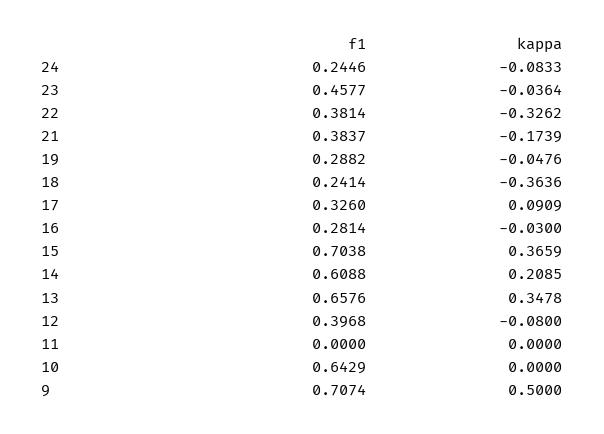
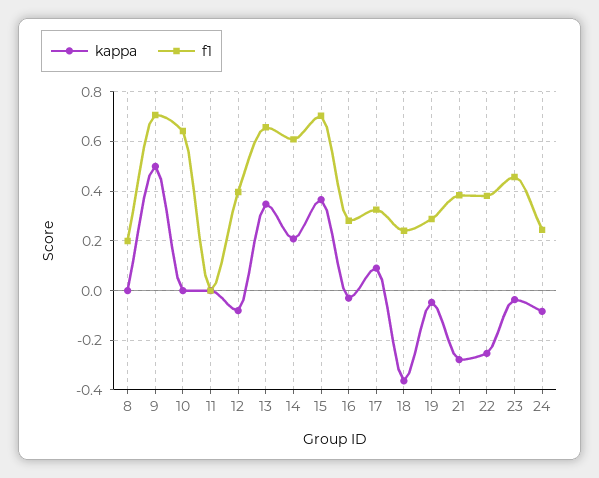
  {
    "f1": {
      "24": 0.2446,
      "23": 0.4577,
      "22": 0.3814,
      "21": 0.3837,
      "19": 0.2882,
      "18": 0.2414,
      "17": 0.326,
      "16": 0.2814,
      "15": 0.7038,
      "14": 0.6088,
      "13": 0.6576,
      "12": 0.3968,
      "11": 0,
      "10": 0.6429,
-     "9": 0.7074
+     "9": 0.7074,
+     "8": 0.2
    },
    "kappa": {
      "24": -0.0833,
      "23": -0.0364,
-     "22": -0.3262,
+     "22": -0.25,
-     "21": -0.1739,
+     "21": -0.275,
      "19": -0.0476,
      "18": -0.3636,
      "17": 0.0909,
      "16": -0.03,
      "15": 0.3659,
      "14": 0.2085,
      "13": 0.3478,
      "12": -0.08,
      "11": 0,
      "10": 0,
-     "9": 0.5
+     "9": 0.5,
+     "8": 0
    }
  }

